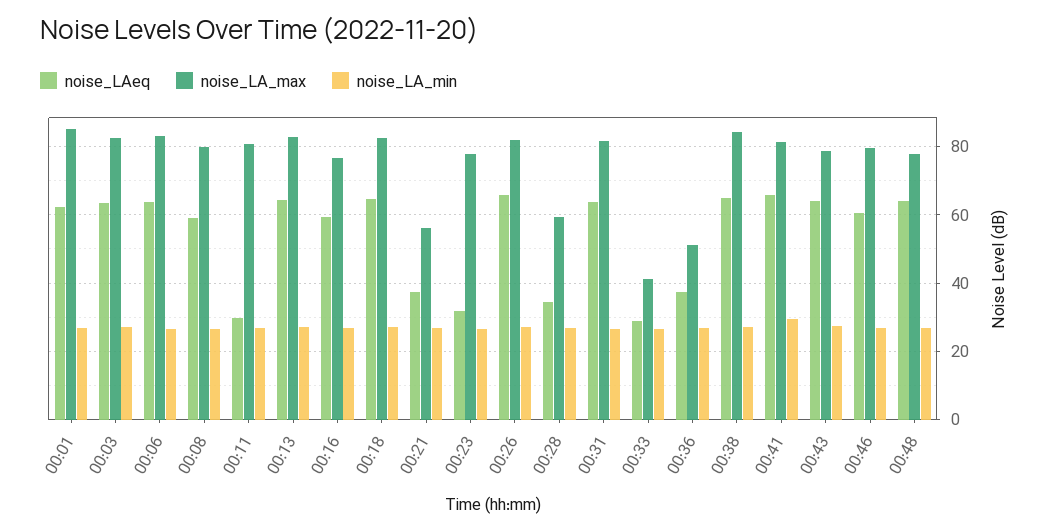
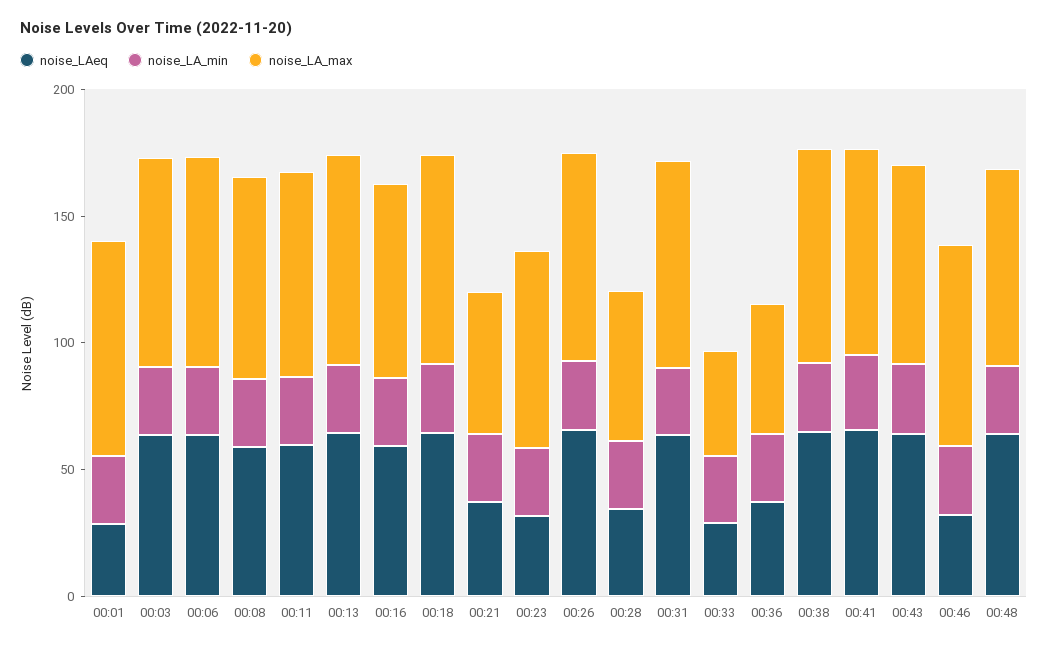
  {
    "noise_LAeq": {
-     "00:01": 62,
+     "00:01": 30,
      "00:03": 64,
      "00:06": 64,
      "00:08": 58,
-     "00:11": 30,
+     "00:11": 60,
      "00:13": 64,
      "00:16": 60,
      "00:18": 64,
      "00:21": 38,
      "00:23": 32,
      "00:26": 66,
      "00:28": 34,
      "00:31": 64,
      "00:33": 28,
      "00:36": 38,
      "00:38": 66,
      "00:41": 66,
      "00:43": 64,
-     "00:46": 60,
+     "00:46": 30,
      "00:48": 64
    },
    "noise_LA_max": {
      "00:01": 84,
      "00:03": 82,
      "00:06": 82,
      "00:08": 80,
      "00:11": 80,
      "00:13": 82,
      "00:16": 76,
      "00:18": 82,
      "00:21": 56,
      "00:23": 78,
      "00:26": 82,
      "00:28": 60,
      "00:31": 82,
      "00:33": 42,
      "00:36": 52,
      "00:38": 84,
      "00:41": 82,
      "00:43": 78,
      "00:46": 80,
      "00:48": 78
    },
    "noise_LA_min": {
      "00:01": 26,
      "00:03": 28,
      "00:06": 26,
      "00:08": 26,
      "00:11": 26,
      "00:13": 28,
      "00:16": 26,
      "00:18": 28,
      "00:21": 26,
      "00:23": 26,
      "00:26": 28,
      "00:28": 26,
      "00:31": 26,
      "00:33": 26,
      "00:36": 26,
      "00:38": 28,
      "00:41": 30,
      "00:43": 28,
      "00:46": 26,
      "00:48": 26
    }
  }

